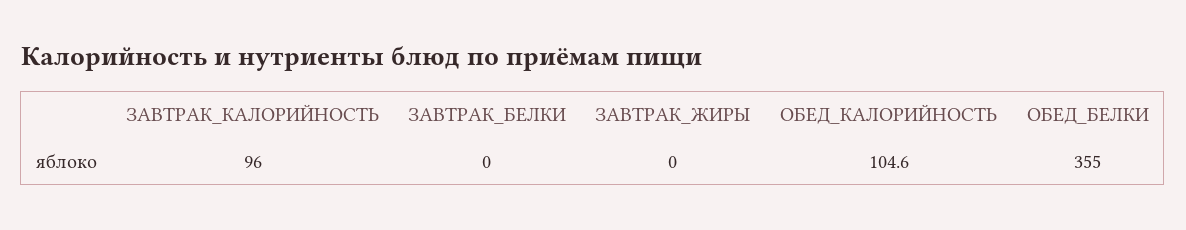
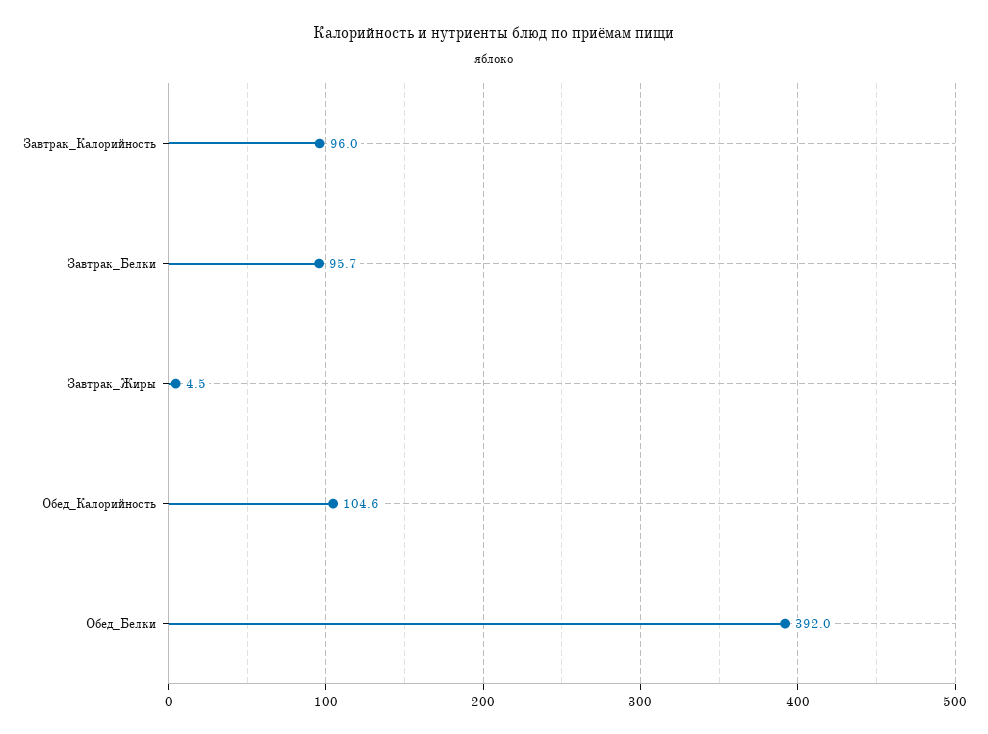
  {
    "ЗАВТРАК_КАЛОРИЙНОСТЬ": 96,
-   "ЗАВТРАК_БЕЛКИ": 0,
+   "ЗАВТРАК_БЕЛКИ": 95.7,
-   "ЗАВТРАК_ЖИРЫ": 0,
+   "ЗАВТРАК_ЖИРЫ": 4.5,
    "ОБЕД_КАЛОРИЙНОСТЬ": 104.6,
-   "ОБЕД_БЕЛКИ": 355
+   "ОБЕД_БЕЛКИ": 392
  }

